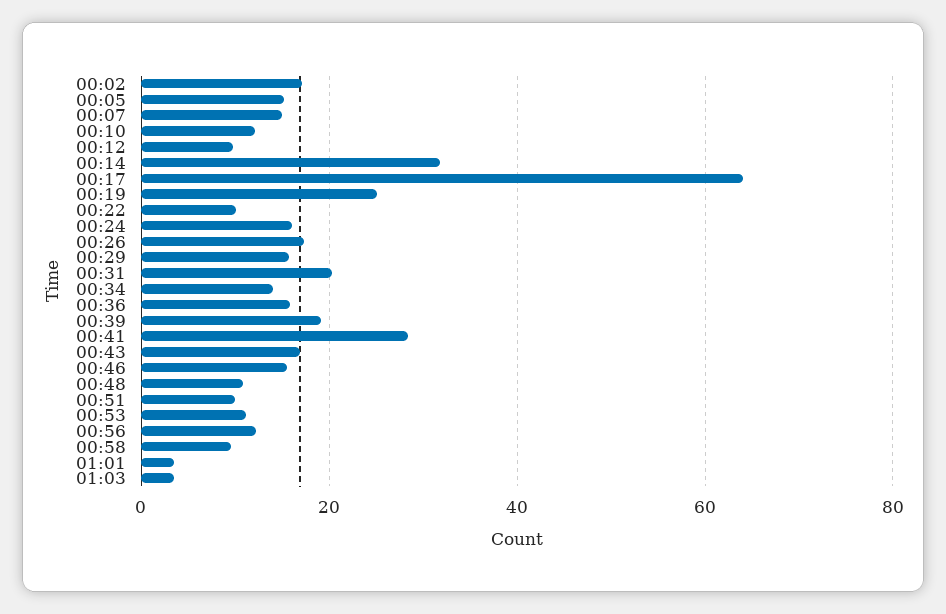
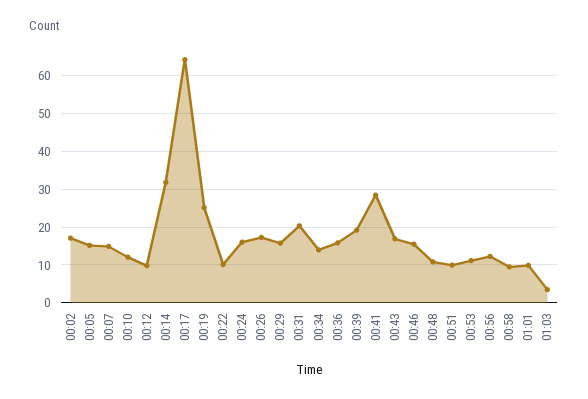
  {
    "00:02": 18,
    "00:05": 16,
    "00:07": 14,
    "00:10": 12,
    "00:12": 10,
    "00:14": 32,
    "00:17": 64,
    "00:19": 26,
    "00:22": 10,
    "00:24": 16,
    "00:26": 18,
    "00:29": 16,
    "00:31": 20,
    "00:34": 14,
    "00:36": 16,
    "00:39": 20,
    "00:41": 28,
    "00:43": 16,
    "00:46": 16,
    "00:48": 10,
    "00:51": 10,
    "00:53": 12,
    "00:56": 12,
    "00:58": 10,
-   "01:01": 4,
+   "01:01": 10,
    "01:03": 4
  }

